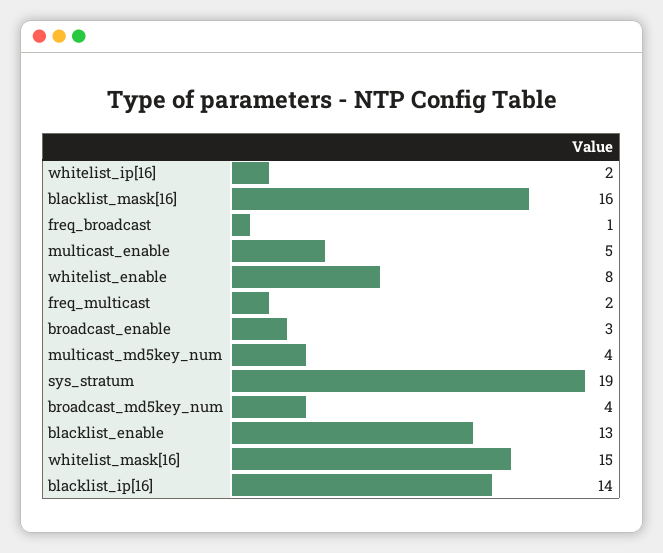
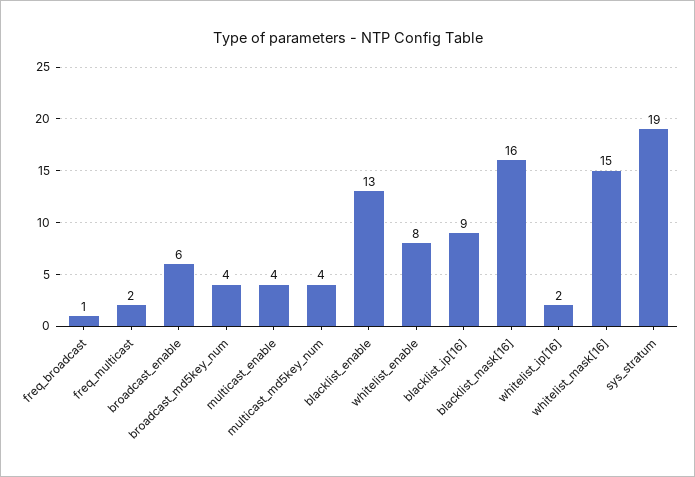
  {
    "whitelist_ip[16]": 2,
    "blacklist_mask[16]": 16,
    "freq_broadcast": 1,
-   "multicast_enable": 5,
+   "multicast_enable": 4,
    "whitelist_enable": 8,
    "freq_multicast": 2,
-   "broadcast_enable": 3,
+   "broadcast_enable": 6,
    "multicast_md5key_num": 4,
    "sys_stratum": 19,
    "broadcast_md5key_num": 4,
    "blacklist_enable": 13,
    "whitelist_mask[16]": 15,
-   "blacklist_ip[16]": 14
+   "blacklist_ip[16]": 9
  }

